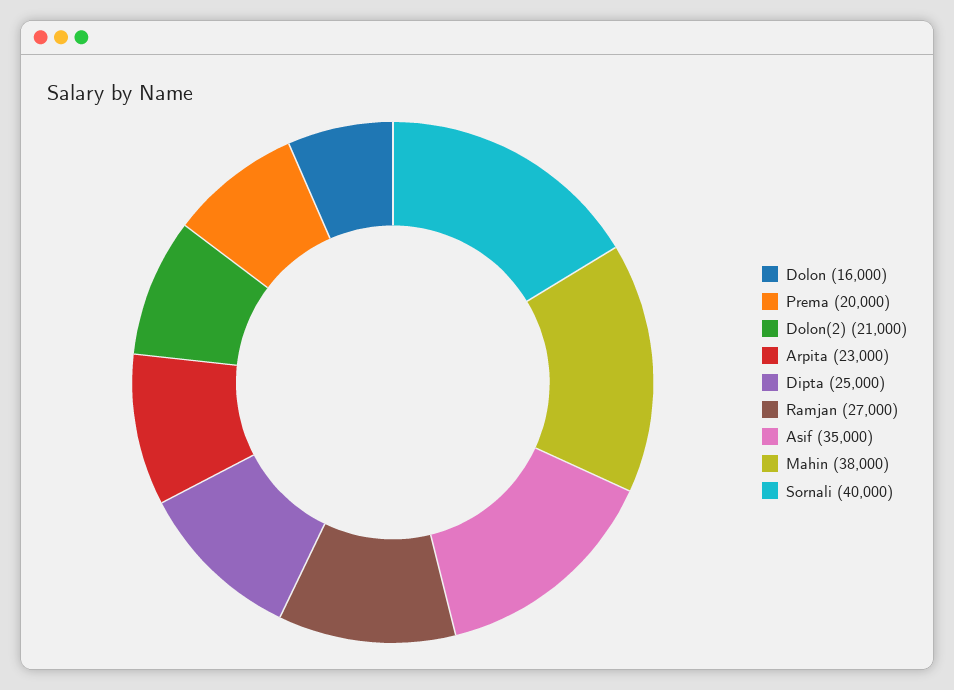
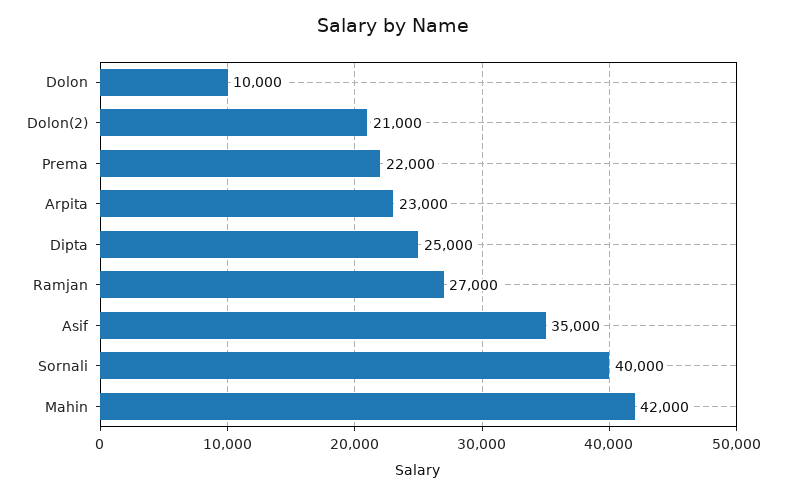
  {
-   "Dolon": 16000,
+   "Dolon": 10000,
-   "Prema": 20000,
+   "Prema": 22000,
    "Dolon(2)": 21000,
    "Arpita": 23000,
    "Dipta": 25000,
    "Ramjan": 27000,
    "Asif": 35000,
-   "Mahin": 38000,
+   "Mahin": 42000,
    "Sornali": 40000
  }

